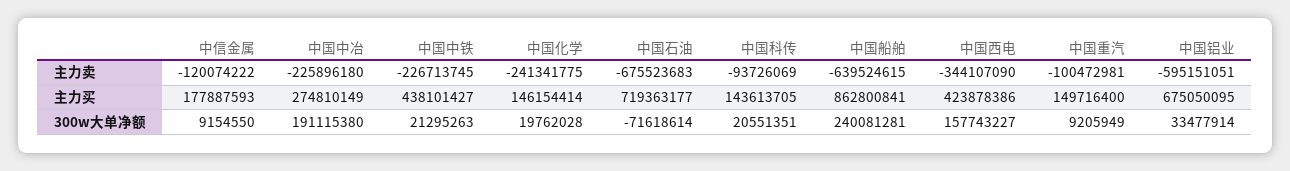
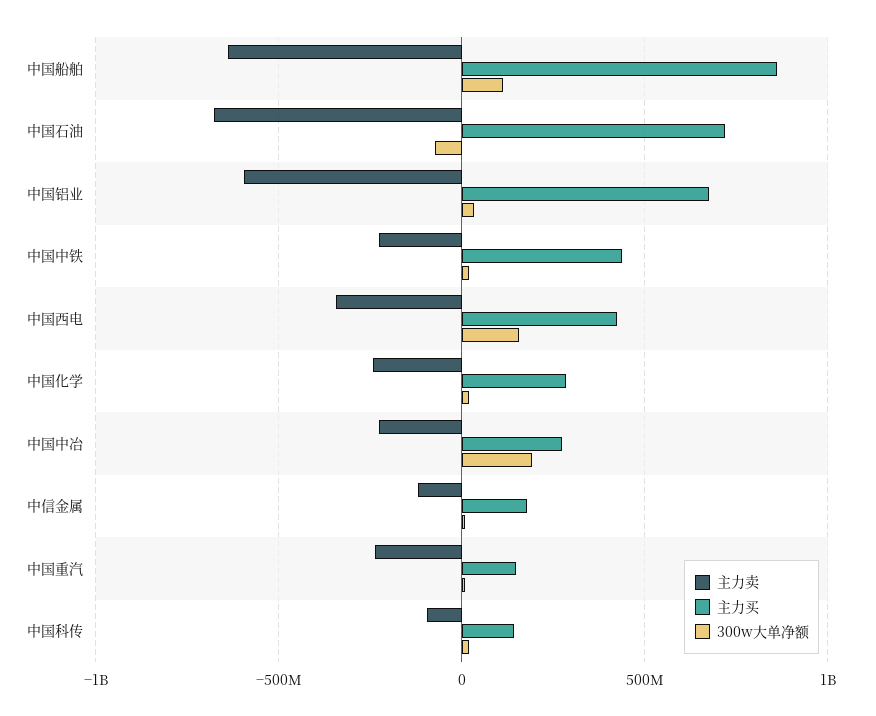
  {
    "主力卖": {
      "中信金属": -120074222,
      "中国中冶": -225896180,
      "中国中铁": -226713745,
      "中国化学": -241341775,
      "中国石油": -675523683,
      "中国科传": -93726069,
      "中国船舶": -639524615,
      "中国西电": -344107090,
-     "中国重汽": -100472981,
+     "中国重汽": -250000000,
      "中国铝业": -595151051
    },
    "主力买": {
      "中信金属": 177887593,
      "中国中冶": 274810149,
      "中国中铁": 438101427,
-     "中国化学": 146154414,
+     "中国化学": 300000000,
      "中国石油": 719363177,
      "中国科传": 143613705,
      "中国船舶": 862800841,
      "中国西电": 423878386,
      "中国重汽": 149716400,
      "中国铝业": 675050095
    },
    "300w大单净额": {
      "中信金属": 9154550,
      "中国中冶": 191115380,
      "中国中铁": 21295263,
      "中国化学": 19762028,
      "中国石油": -71618614,
      "中国科传": 20551351,
-     "中国船舶": 240081281,
+     "中国船舶": 100000000,
      "中国西电": 157743227,
      "中国重汽": 9205949,
      "中国铝业": 33477914
    }
  }

